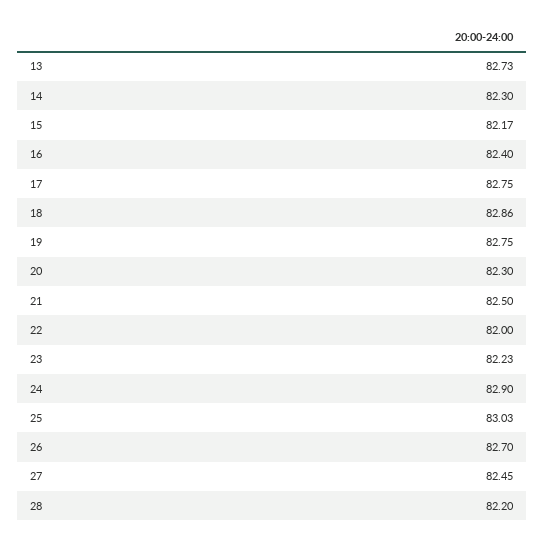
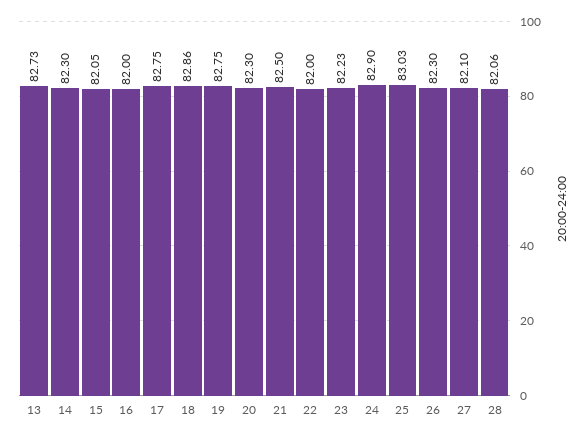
  {
    "13": 82.73,
    "14": 82.3,
-   "15": 82.17,
+   "15": 82.05,
-   "16": 82.4,
+   "16": 82,
    "17": 82.75,
    "18": 82.86,
    "19": 82.75,
    "20": 82.3,
    "21": 82.5,
    "22": 82,
    "23": 82.23,
    "24": 82.9,
    "25": 83.03,
-   "26": 82.7,
+   "26": 82.3,
-   "27": 82.45,
+   "27": 82.1,
-   "28": 82.2
+   "28": 82.06
  }

